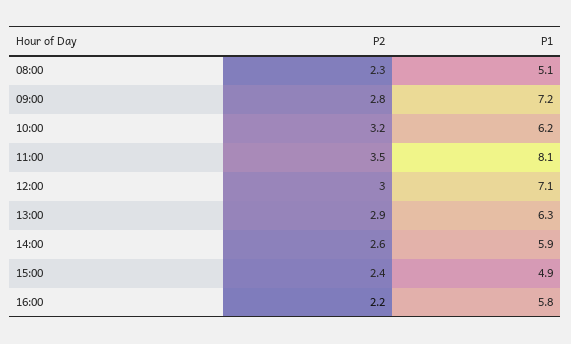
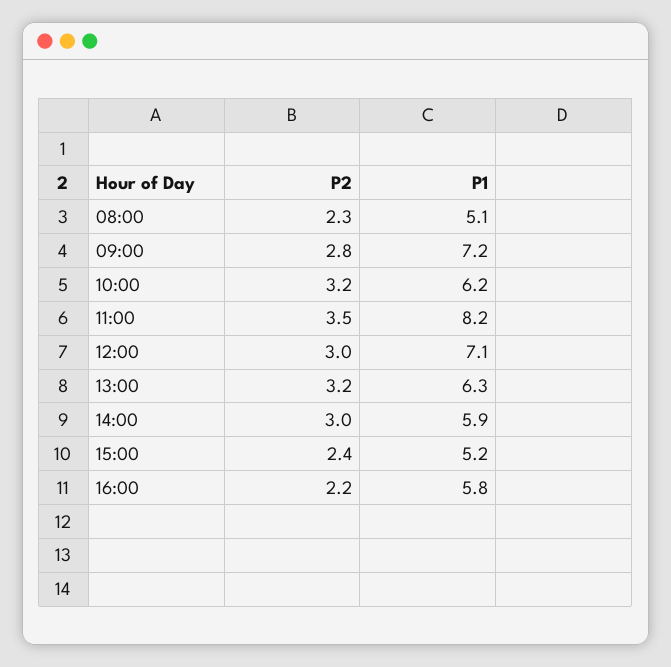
  {
    "P2": {
      "08:00": 2.3,
      "09:00": 2.8,
      "10:00": 3.2,
      "11:00": 3.5,
      "12:00": 3,
-     "13:00": 2.9,
+     "13:00": 3.2,
-     "14:00": 2.6,
+     "14:00": 3,
      "15:00": 2.4,
      "16:00": 2.2
    },
    "P1": {
      "08:00": 5.1,
      "09:00": 7.2,
      "10:00": 6.2,
-     "11:00": 8.1,
+     "11:00": 8.2,
      "12:00": 7.1,
      "13:00": 6.3,
      "14:00": 5.9,
-     "15:00": 4.9,
+     "15:00": 5.2,
      "16:00": 5.8
    }
  }

